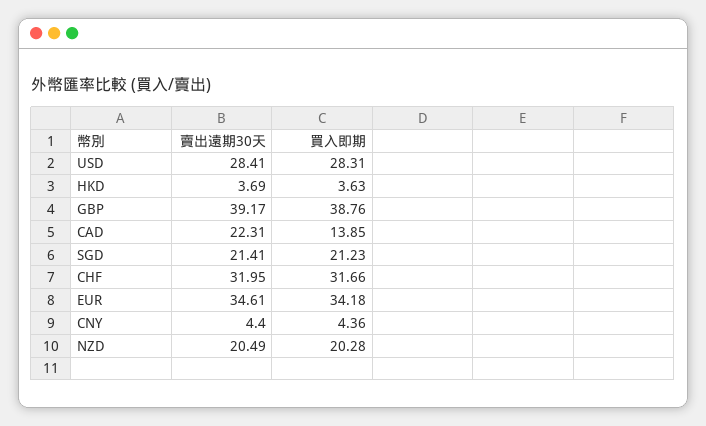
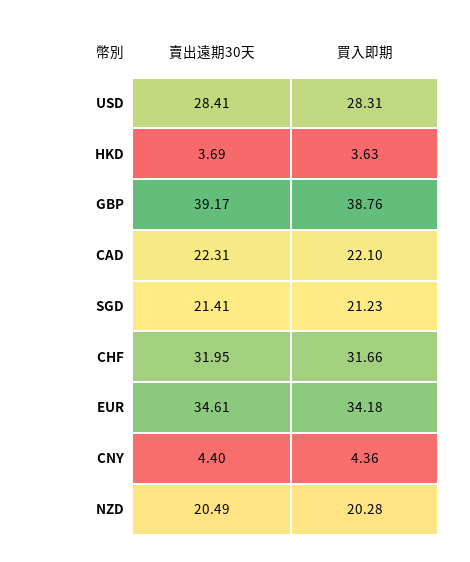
  {
    "賣出遠期30天": {
      "USD": 28.41,
      "HKD": 3.69,
      "GBP": 39.17,
      "CAD": 22.31,
      "SGD": 21.41,
      "CHF": 31.95,
      "EUR": 34.61,
      "CNY": 4.4,
      "NZD": 20.49
    },
    "買入即期": {
      "USD": 28.31,
      "HKD": 3.63,
      "GBP": 38.76,
-     "CAD": 13.85,
+     "CAD": 22.1,
      "SGD": 21.23,
      "CHF": 31.66,
      "EUR": 34.18,
      "CNY": 4.36,
      "NZD": 20.28
    }
  }

